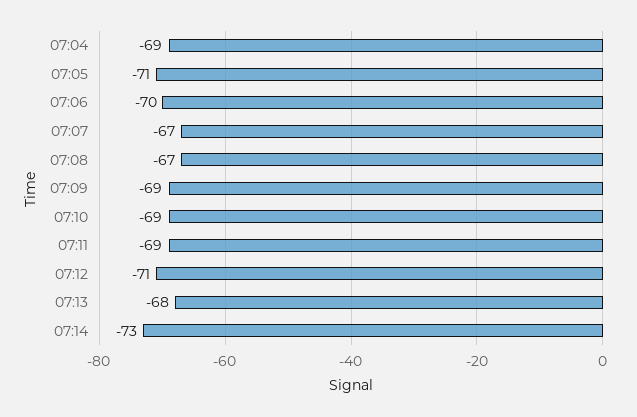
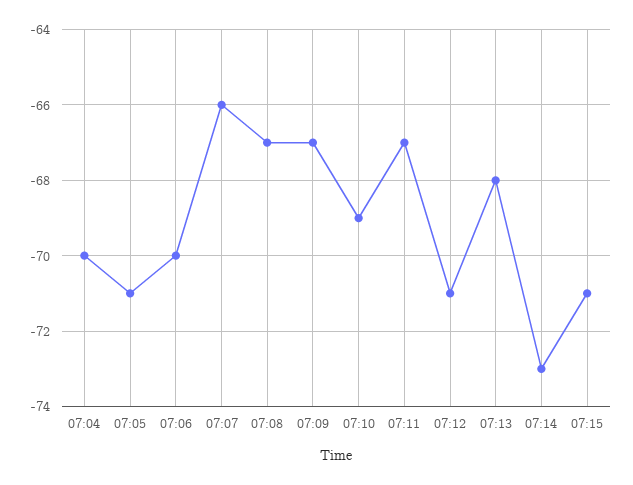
  {
-   "07:04": -69,
+   "07:04": -70,
    "07:05": -71,
    "07:06": -70,
-   "07:07": -67,
+   "07:07": -66,
    "07:08": -67,
-   "07:09": -69,
+   "07:09": -67,
    "07:10": -69,
-   "07:11": -69,
+   "07:11": -67,
    "07:12": -71,
    "07:13": -68,
-   "07:14": -73
+   "07:14": -73,
+   "07:15": -71
  }

